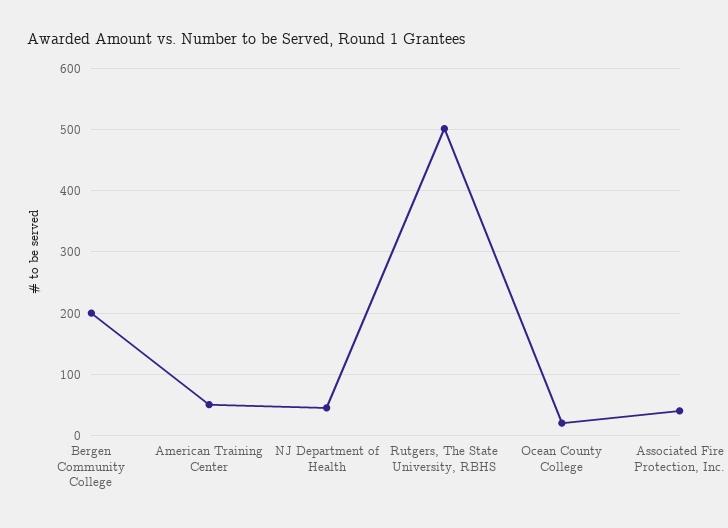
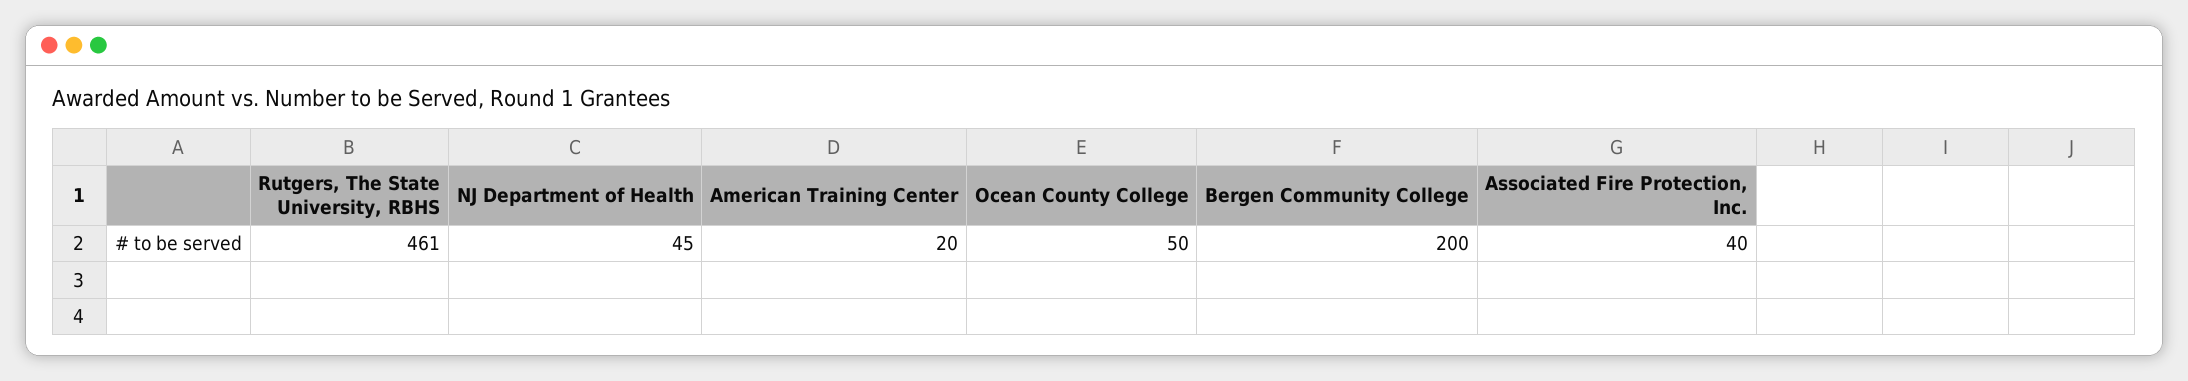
  {
    "Bergen Community College": 200,
-   "American Training Center": 50,
+   "American Training Center": 20,
    "NJ Department of Health": 45,
-   "Rutgers, The State University, RBHS": 500,
+   "Rutgers, The State University, RBHS": 461,
-   "Ocean County College": 20,
+   "Ocean County College": 50,
    "Associated Fire Protection, Inc.": 40
  }

